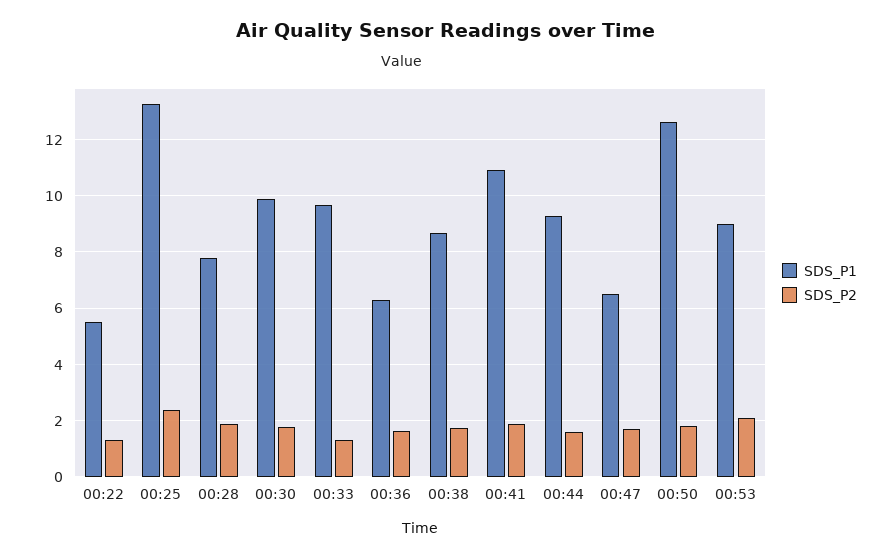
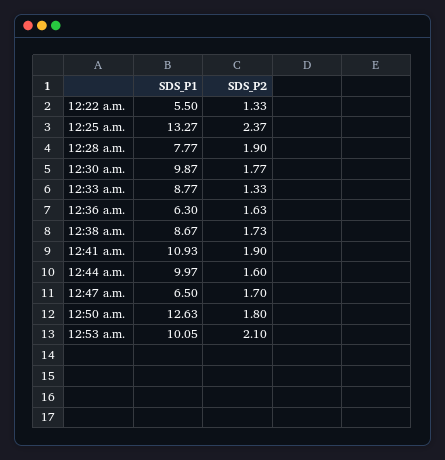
  {
    "SDS_P1": {
      "00:22": 5.5,
      "00:25": 13.27,
      "00:28": 7.77,
      "00:30": 9.87,
-     "00:33": 9.75,
+     "00:33": 8.77,
      "00:36": 6.3,
      "00:38": 8.67,
      "00:41": 10.93,
-     "00:44": 9.25,
+     "00:44": 9.97,
      "00:47": 6.5,
      "00:50": 12.63,
-     "00:53": 9
+     "00:53": 10.05
    },
    "SDS_P2": {
      "00:22": 1.33,
      "00:25": 2.37,
      "00:28": 1.9,
      "00:30": 1.77,
      "00:33": 1.33,
      "00:36": 1.63,
      "00:38": 1.73,
      "00:41": 1.9,
      "00:44": 1.6,
      "00:47": 1.7,
      "00:50": 1.8,
      "00:53": 2.1
    }
  }

